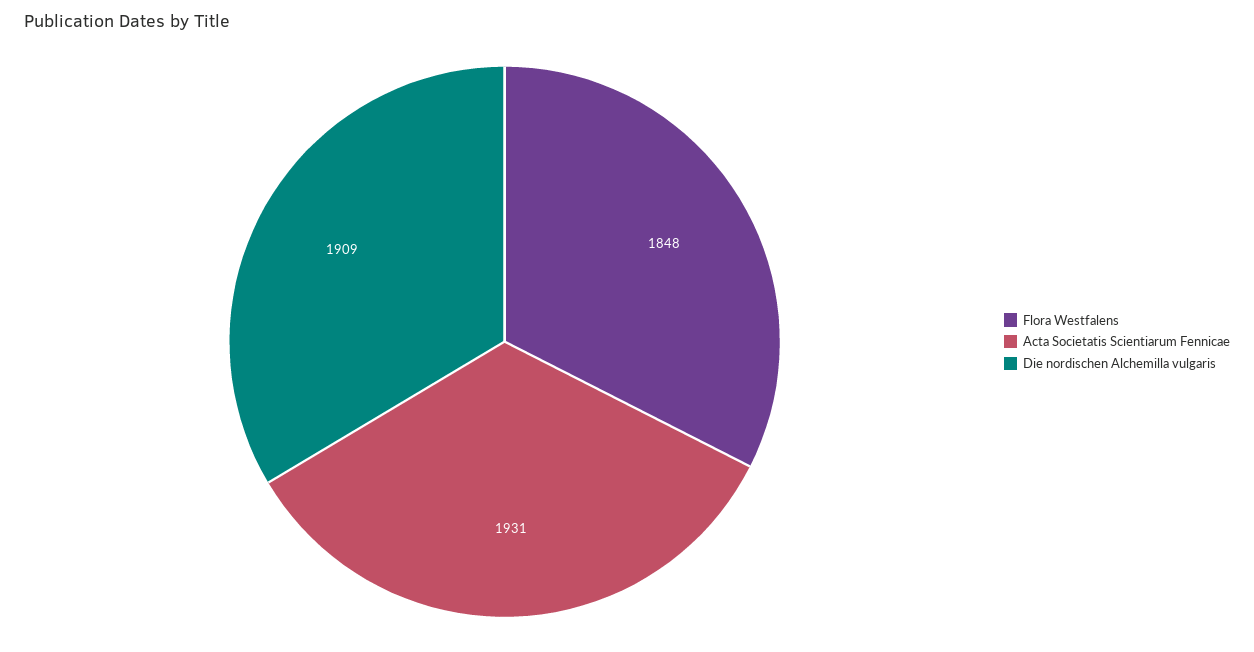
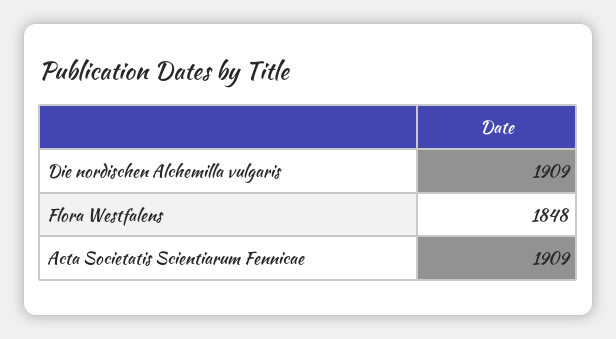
  {
    "Flora Westfalens": 1848,
-   "Acta Societatis Scientiarum Fennicae": 1931,
+   "Acta Societatis Scientiarum Fennicae": 1909,
    "Die nordischen Alchemilla vulgaris": 1909
  }

